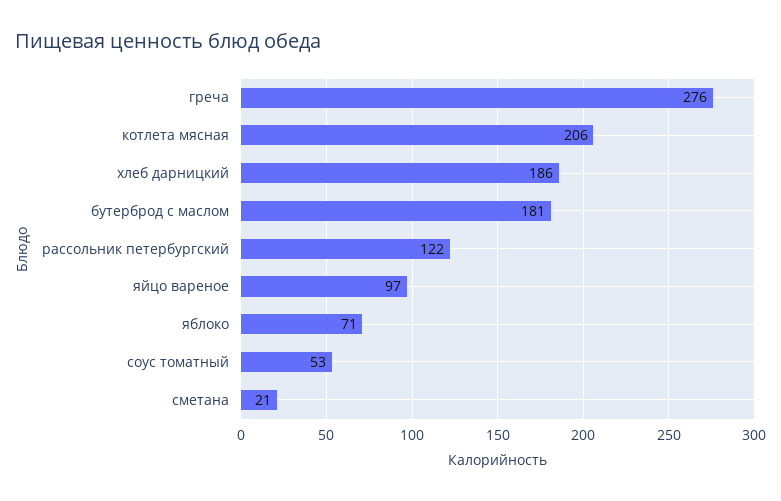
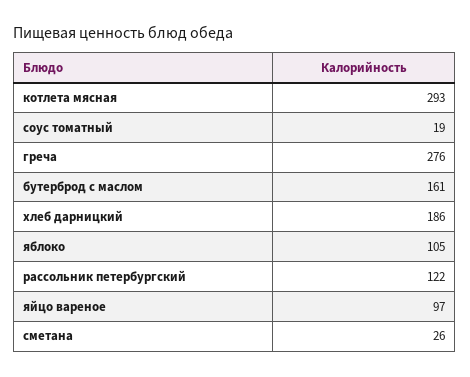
  {
    "греча": 276,
-   "котлета мясная": 206,
+   "котлета мясная": 293,
    "хлеб дарницкий": 186,
-   "бутерброд с маслом": 181,
+   "бутерброд с маслом": 161,
    "рассольник петербургский": 122,
    "яйцо вареное": 97,
-   "яблоко": 71,
+   "яблоко": 105,
-   "соус томатный": 53,
+   "соус томатный": 19,
-   "сметана": 21
+   "сметана": 26
  }

